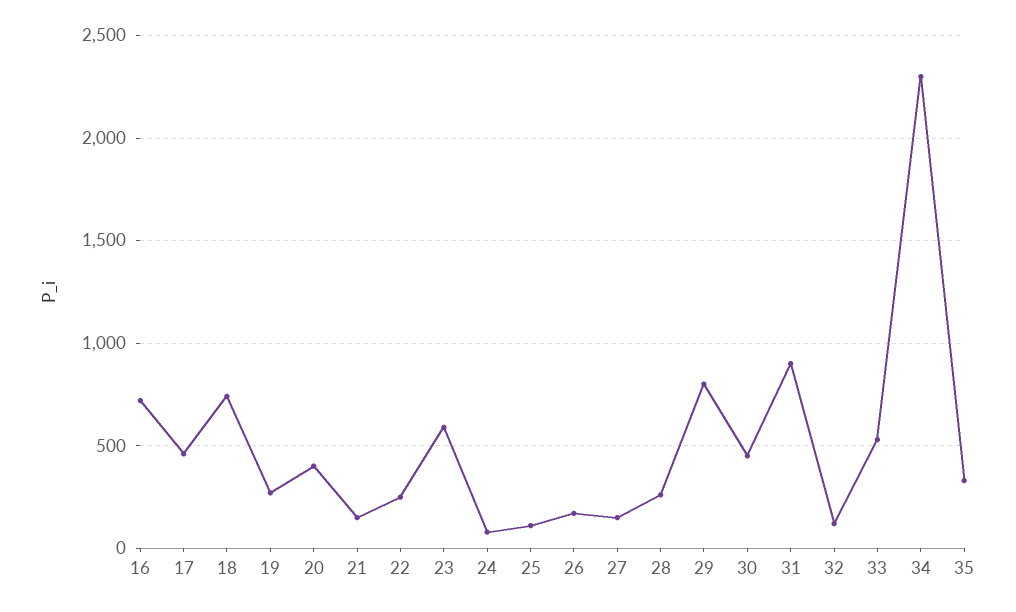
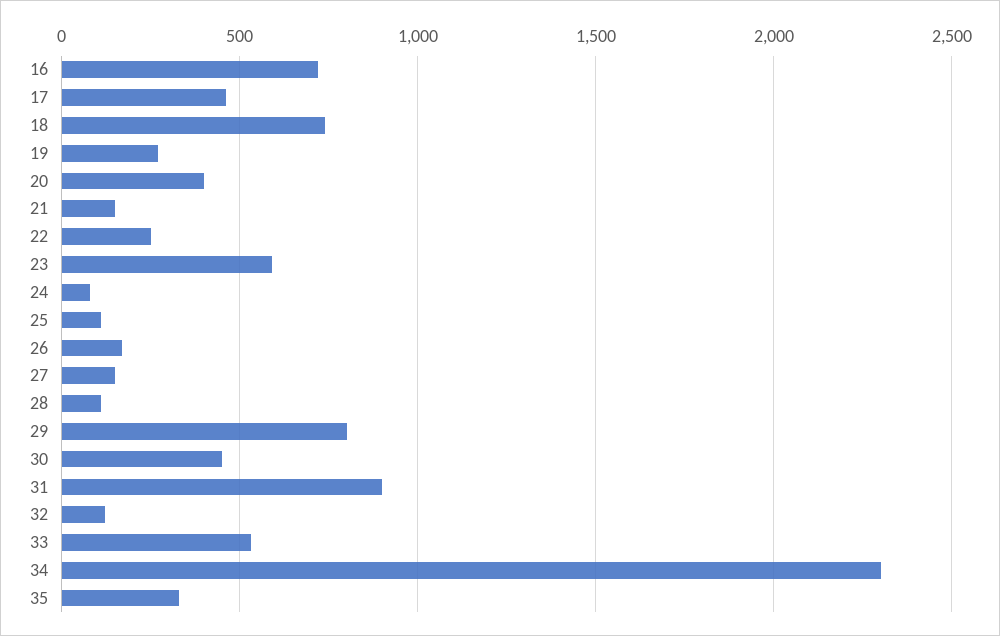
  {
    "16": 700,
    "17": 450,
    "18": 750,
    "19": 250,
    "20": 400,
    "21": 150,
    "22": 250,
    "23": 600,
    "24": 100,
    "25": 100,
    "26": 150,
    "27": 150,
-   "28": 250,
+   "28": 100,
    "29": 800,
    "30": 450,
    "31": 900,
    "32": 100,
    "33": 550,
    "34": 2300,
    "35": 350
  }

